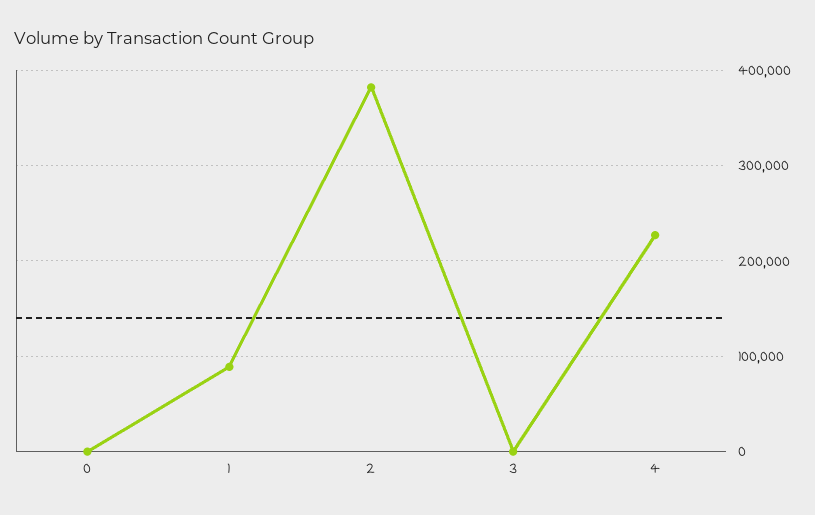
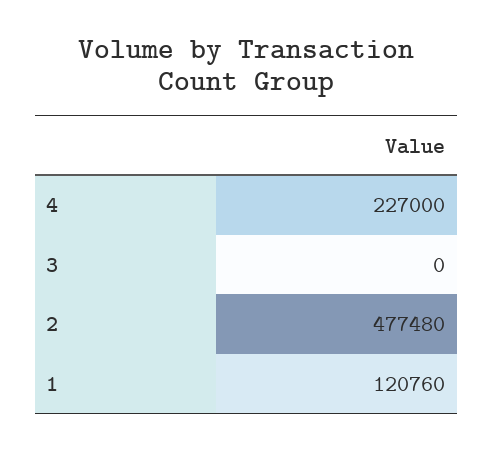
  {
-   "0": 0,
-   "1": 90000,
+   "1": 120760,
-   "2": 380000,
+   "2": 477480,
    "3": 0,
    "4": 227000
  }

